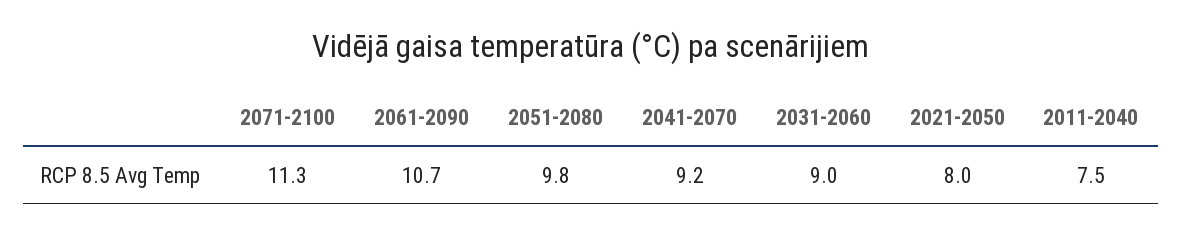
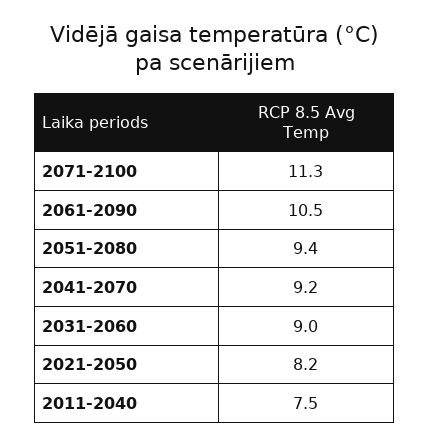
  {
    "2071-2100": 11.3,
-   "2061-2090": 10.7,
+   "2061-2090": 10.5,
-   "2051-2080": 9.8,
+   "2051-2080": 9.4,
    "2041-2070": 9.2,
    "2031-2060": 9,
-   "2021-2050": 8,
+   "2021-2050": 8.2,
    "2011-2040": 7.5
  }

